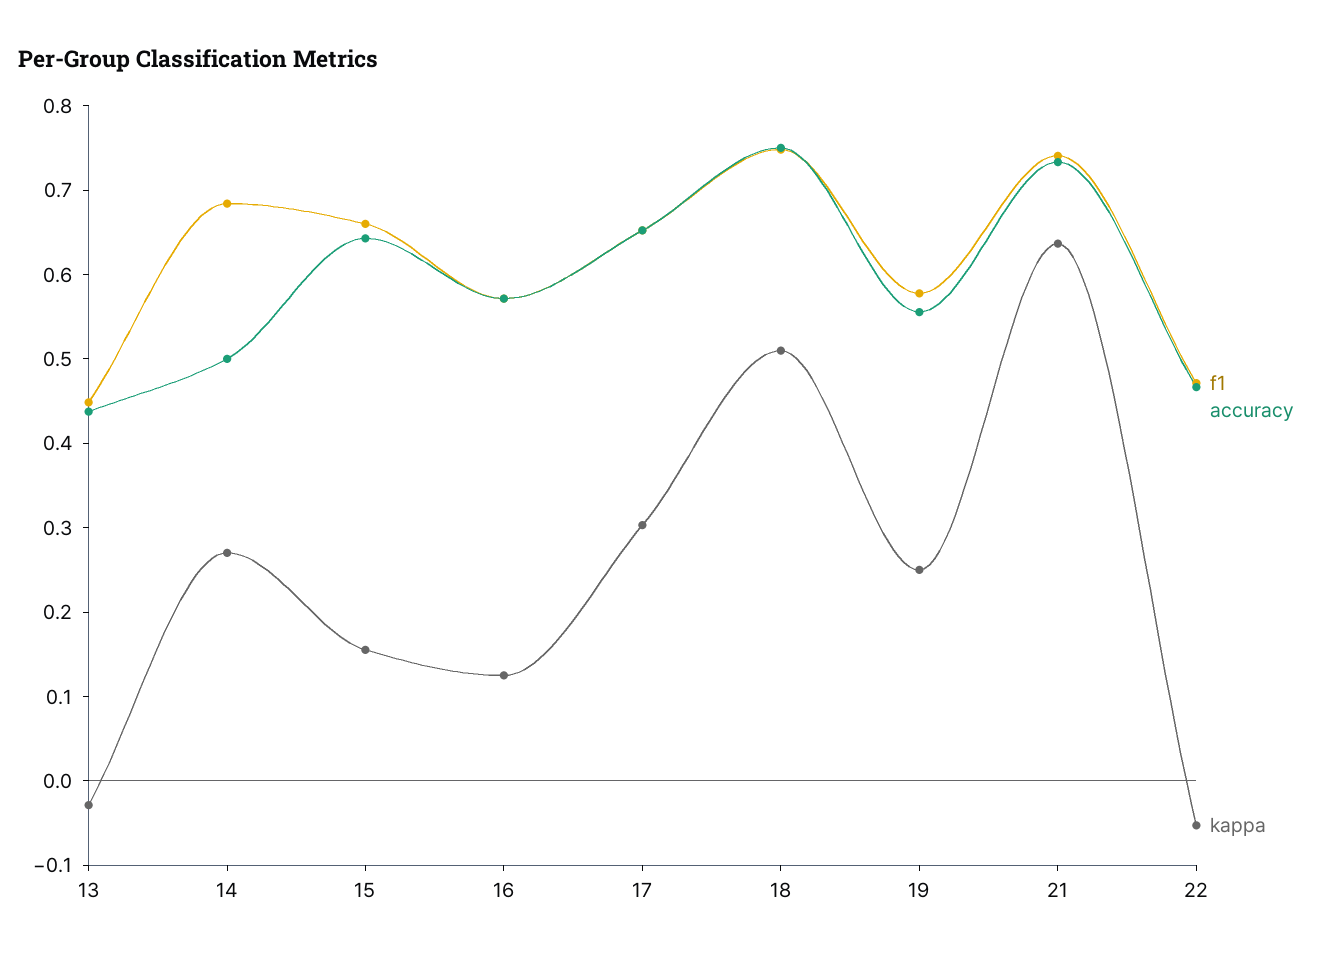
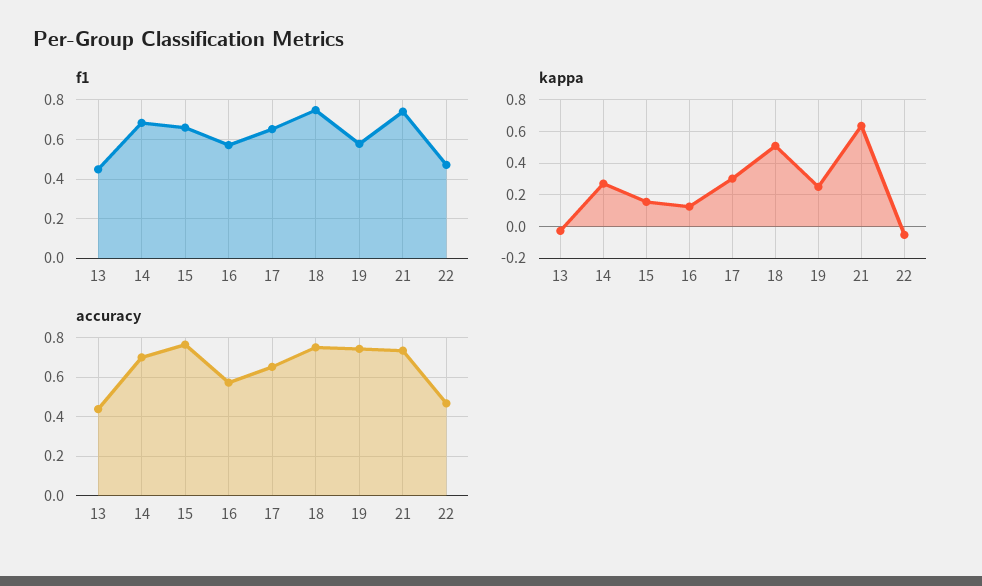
  {
    "f1": {
      "13": 0.44,
      "14": 0.68,
      "15": 0.66,
      "16": 0.58,
      "17": 0.66,
      "18": 0.74,
      "19": 0.58,
      "21": 0.74,
      "22": 0.48
    },
    "accuracy": {
      "13": 0.44,
-     "14": 0.5,
+     "14": 0.7,
-     "15": 0.64,
+     "15": 0.75,
      "16": 0.58,
      "17": 0.66,
      "18": 0.76,
-     "19": 0.56,
+     "19": 0.75,
      "21": 0.74,
      "22": 0.46
    },
    "kappa": {
      "13": -0.02,
      "14": 0.28,
      "15": 0.16,
      "16": 0.12,
      "17": 0.3,
      "18": 0.5,
      "19": 0.26,
      "21": 0.64,
      "22": -0.06
    }
  }

